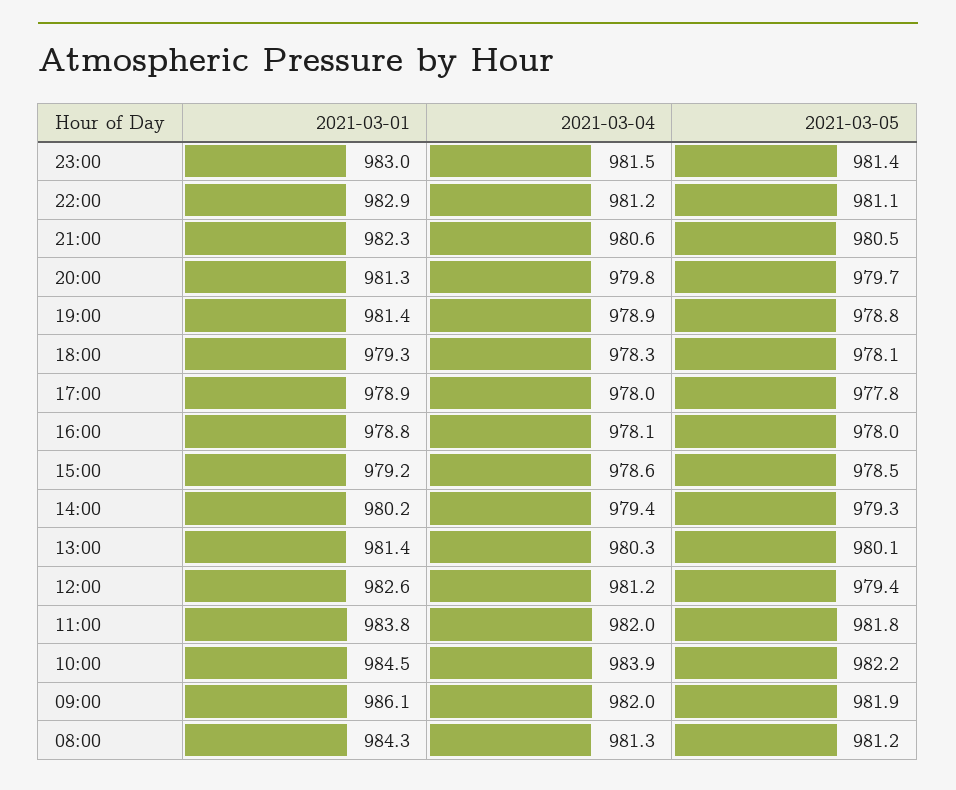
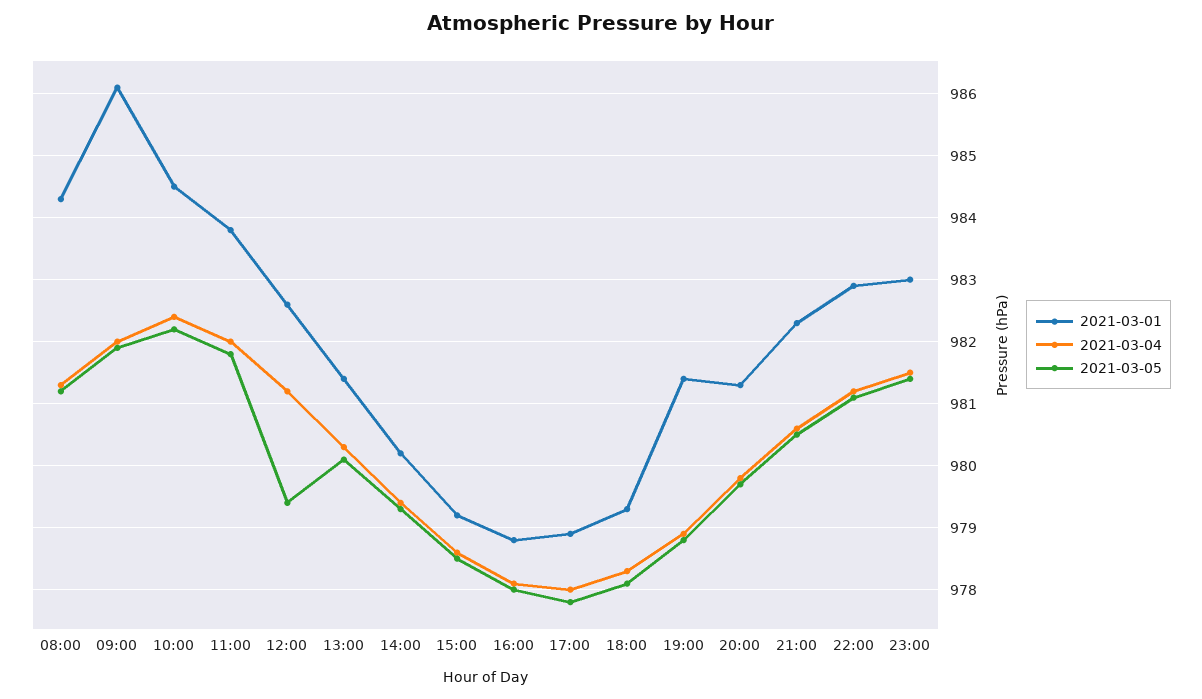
  {
    "2021-03-01": {
      "23:00": 983,
      "22:00": 982.9,
      "21:00": 982.3,
      "20:00": 981.3,
      "19:00": 981.4,
      "18:00": 979.3,
      "17:00": 978.9,
      "16:00": 978.8,
      "15:00": 979.2,
      "14:00": 980.2,
      "13:00": 981.4,
      "12:00": 982.6,
      "11:00": 983.8,
      "10:00": 984.5,
      "09:00": 986.1,
      "08:00": 984.3
    },
    "2021-03-04": {
      "23:00": 981.5,
      "22:00": 981.2,
      "21:00": 980.6,
      "20:00": 979.8,
      "19:00": 978.9,
      "18:00": 978.3,
      "17:00": 978,
      "16:00": 978.1,
      "15:00": 978.6,
      "14:00": 979.4,
      "13:00": 980.3,
      "12:00": 981.2,
      "11:00": 982,
-     "10:00": 983.9,
+     "10:00": 982.4,
      "09:00": 982,
      "08:00": 981.3
    },
    "2021-03-05": {
      "23:00": 981.4,
      "22:00": 981.1,
      "21:00": 980.5,
      "20:00": 979.7,
      "19:00": 978.8,
      "18:00": 978.1,
      "17:00": 977.8,
      "16:00": 978,
      "15:00": 978.5,
      "14:00": 979.3,
      "13:00": 980.1,
      "12:00": 979.4,
      "11:00": 981.8,
      "10:00": 982.2,
      "09:00": 981.9,
      "08:00": 981.2
    }
  }

